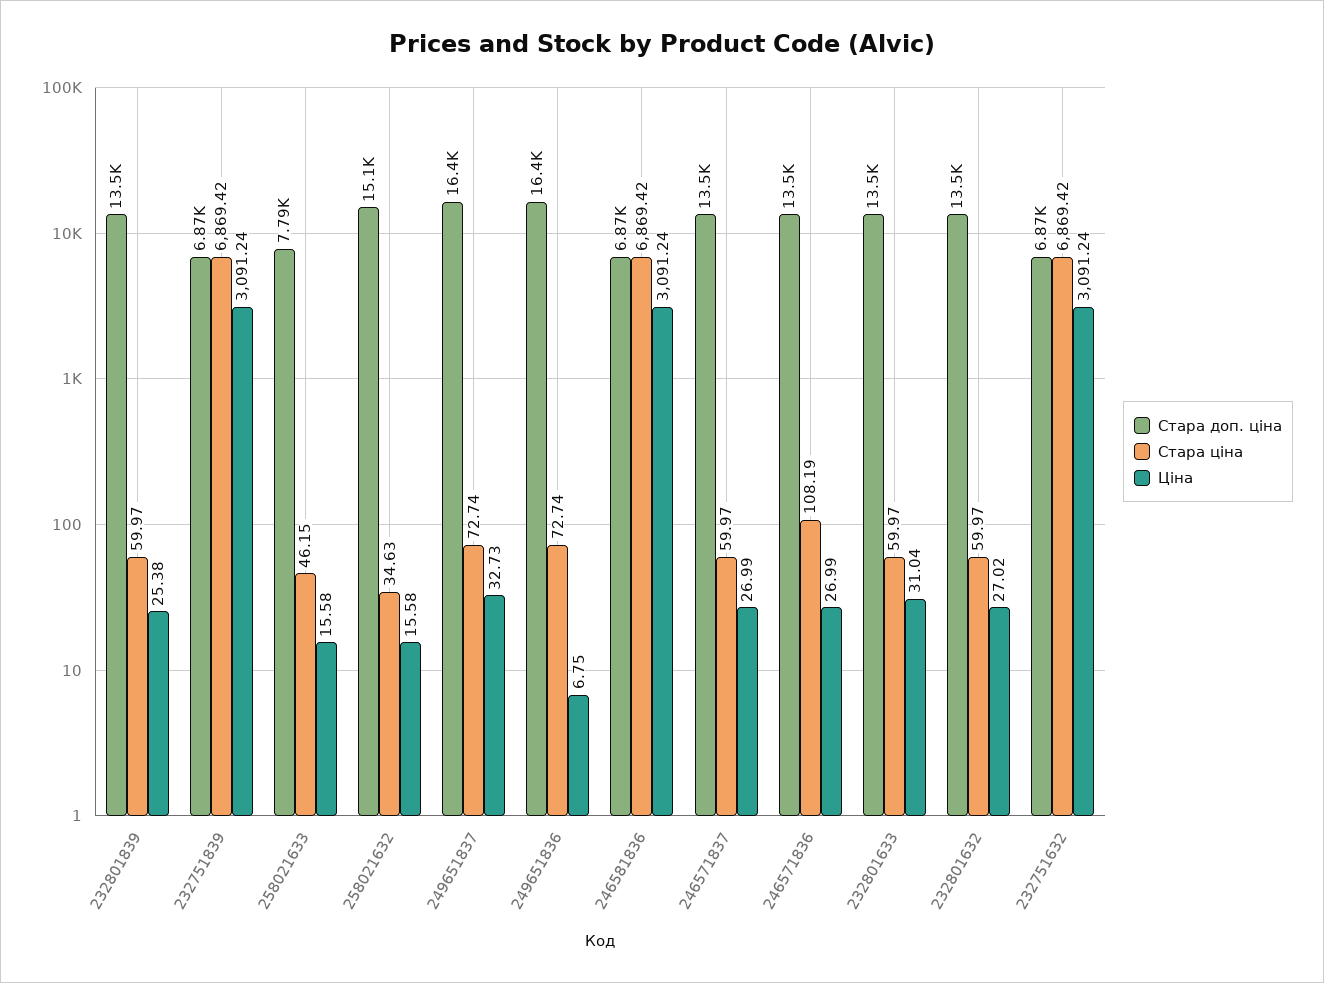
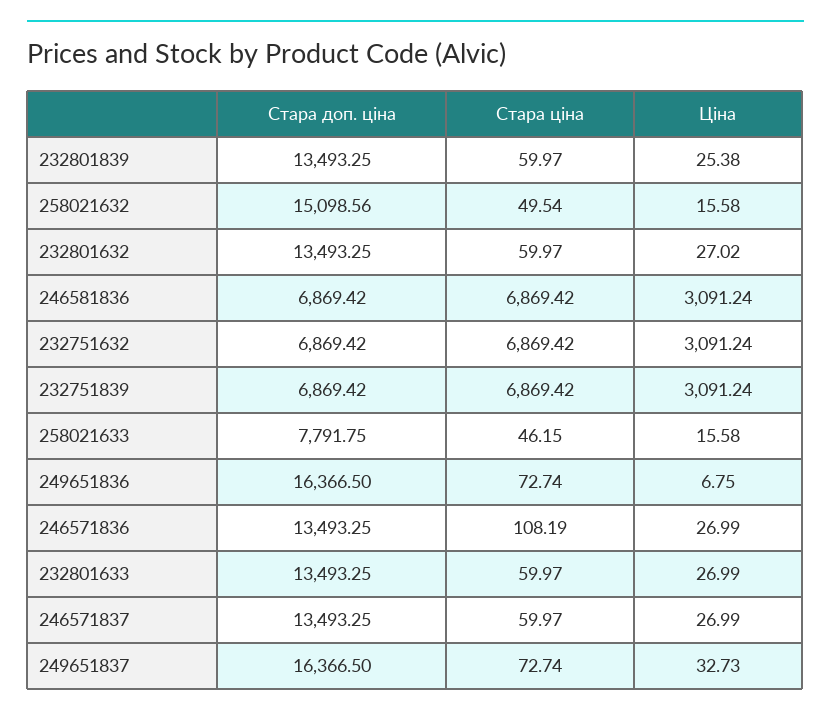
  {
    "Стара доп. ціна": {
      "232801839": 13493.25,
      "232751839": 6869.42,
      "258021633": 7791.75,
      "258021632": 15098.56,
      "249651837": 16366.5,
      "249651836": 16366.5,
      "246581836": 6869.42,
      "246571837": 13493.25,
      "246571836": 13493.25,
      "232801633": 13493.25,
      "232801632": 13493.25,
      "232751632": 6869.42
    },
    "Стара ціна": {
      "232801839": 59.97,
      "232751839": 6869.42,
      "258021633": 46.15,
-     "258021632": 34.63,
+     "258021632": 49.54,
      "249651837": 72.74,
      "249651836": 72.74,
      "246581836": 6869.42,
      "246571837": 59.97,
      "246571836": 108.19,
      "232801633": 59.97,
      "232801632": 59.97,
      "232751632": 6869.42
    },
    "Ціна": {
      "232801839": 25.38,
      "232751839": 3091.24,
      "258021633": 15.58,
      "258021632": 15.58,
      "249651837": 32.73,
      "249651836": 6.75,
      "246581836": 3091.24,
      "246571837": 26.99,
      "246571836": 26.99,
-     "232801633": 31.04,
+     "232801633": 26.99,
      "232801632": 27.02,
      "232751632": 3091.24
    }
  }

